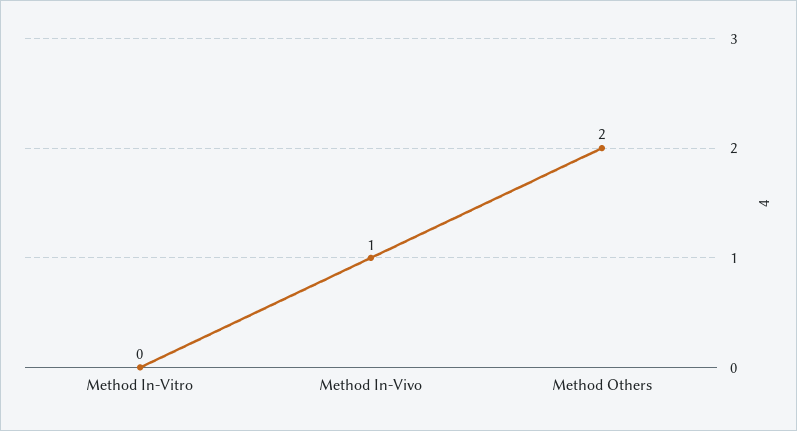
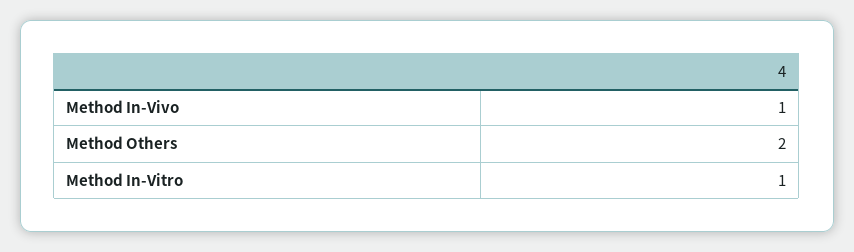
  {
-   "Method In-Vitro": 0,
+   "Method In-Vitro": 1,
    "Method In-Vivo": 1,
    "Method Others": 2
  }

